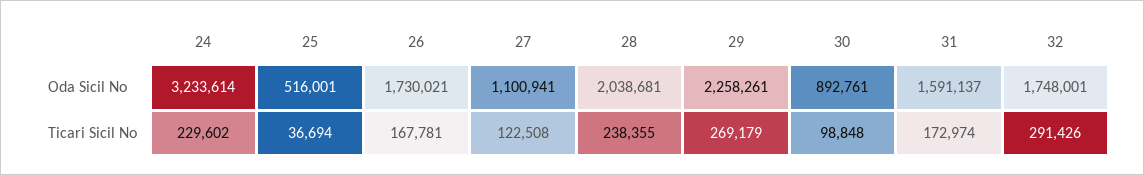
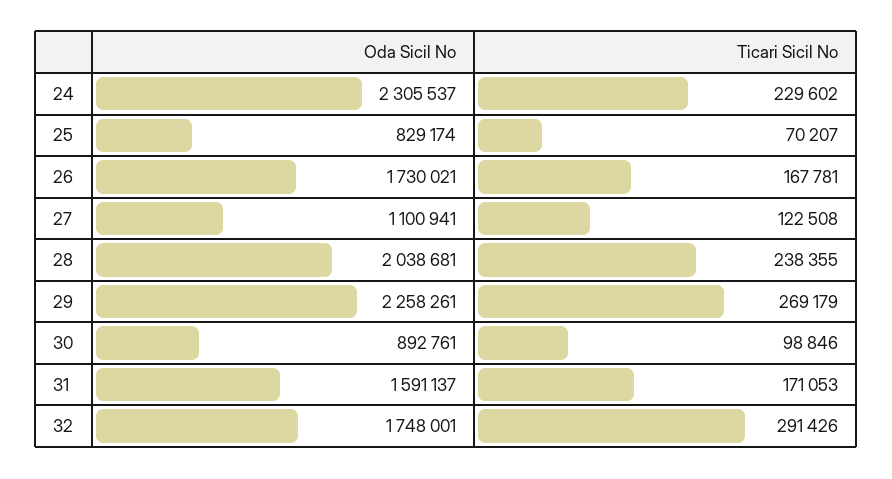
  {
    "24": {
-     "Oda Sicil No": 3233614,
+     "Oda Sicil No": 2305537,
      "Ticari Sicil No": 229602
    },
    "25": {
-     "Oda Sicil No": 516001,
+     "Oda Sicil No": 829174,
-     "Ticari Sicil No": 36694
+     "Ticari Sicil No": 70207
    },
    "26": {
      "Oda Sicil No": 1730021,
      "Ticari Sicil No": 167781
    },
    "27": {
      "Oda Sicil No": 1100941,
      "Ticari Sicil No": 122508
    },
    "28": {
      "Oda Sicil No": 2038681,
      "Ticari Sicil No": 238355
    },
    "29": {
      "Oda Sicil No": 2258261,
      "Ticari Sicil No": 269179
    },
    "30": {
      "Oda Sicil No": 892761,
-     "Ticari Sicil No": 98848
+     "Ticari Sicil No": 98846
    },
    "31": {
      "Oda Sicil No": 1591137,
-     "Ticari Sicil No": 172974
+     "Ticari Sicil No": 171053
    },
    "32": {
      "Oda Sicil No": 1748001,
      "Ticari Sicil No": 291426
    }
  }

